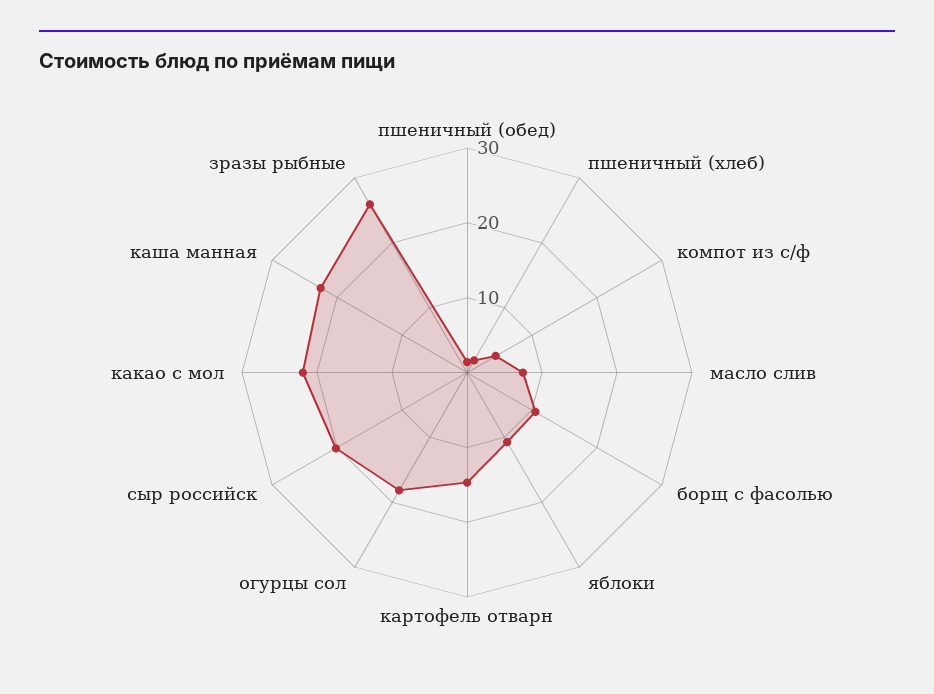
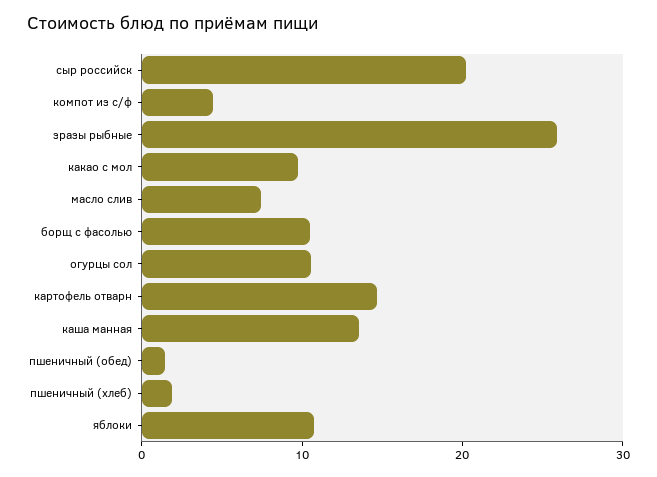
  {
    "пшеничный (обед)": 2,
    "пшеничный (хлеб)": 2,
    "компот из с/ф": 4,
    "масло слив": 8,
    "борщ с фасолью": 10,
    "яблоки": 10,
    "картофель отварн": 14,
-   "огурцы сол": 18,
+   "огурцы сол": 10,
    "сыр российск": 20,
-   "какао с мол": 22,
+   "какао с мол": 10,
-   "каша манная": 22,
+   "каша манная": 14,
    "зразы рыбные": 26
  }

